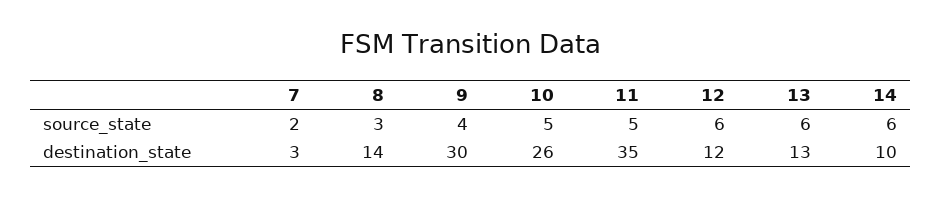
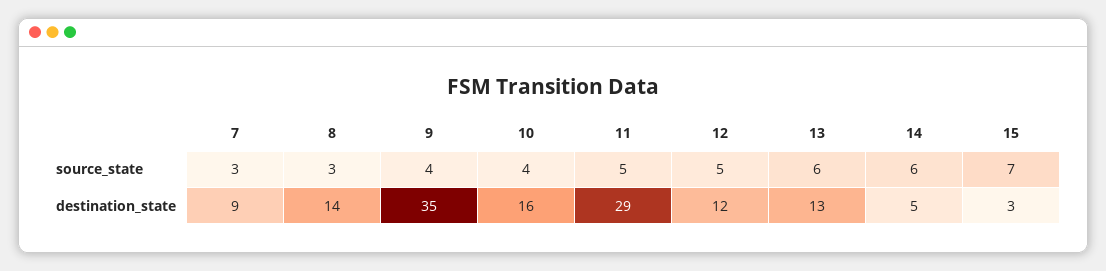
  {
    "7": {
-     "source_state": 2,
+     "source_state": 3,
-     "destination_state": 3
+     "destination_state": 9
    },
    "8": {
      "source_state": 3,
      "destination_state": 14
    },
    "9": {
      "source_state": 4,
-     "destination_state": 30
+     "destination_state": 35
    },
    "10": {
-     "source_state": 5,
+     "source_state": 4,
-     "destination_state": 26
+     "destination_state": 16
    },
    "11": {
      "source_state": 5,
-     "destination_state": 35
+     "destination_state": 29
    },
    "12": {
-     "source_state": 6,
+     "source_state": 5,
      "destination_state": 12
    },
    "13": {
      "source_state": 6,
      "destination_state": 13
    },
    "14": {
      "source_state": 6,
-     "destination_state": 10
+     "destination_state": 5
-   }
+   },
+   "15": {
+     "source_state": 7,
+     "destination_state": 3
+   }
  }

